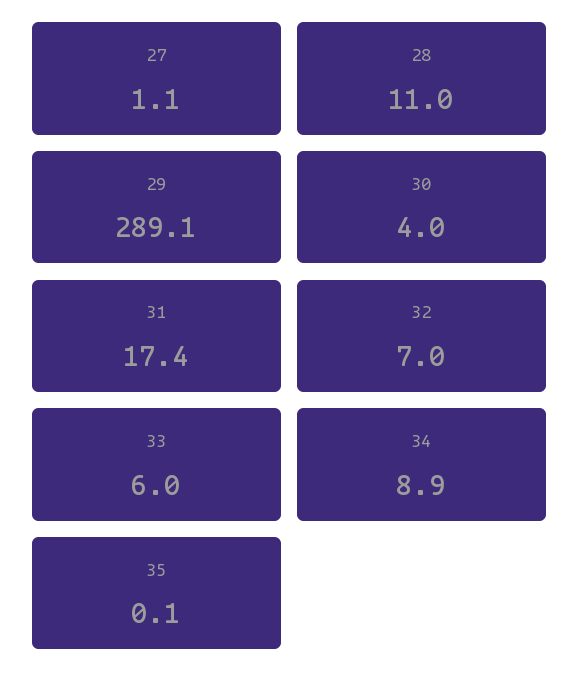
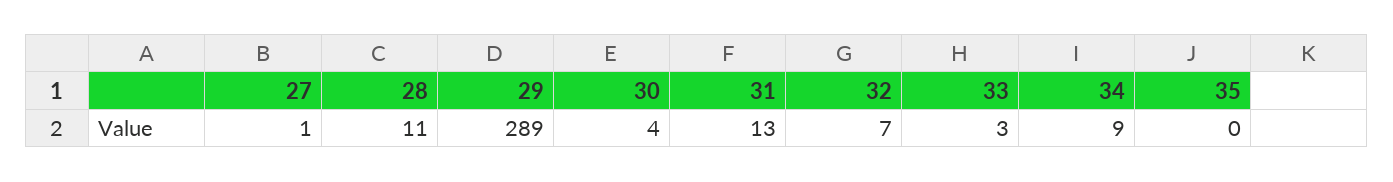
  {
    "27": 1.1,
    "28": 11,
    "29": 289.1,
    "30": 4,
-   "31": 17.4,
+   "31": 13,
    "32": 7,
-   "33": 6,
+   "33": 3,
    "34": 8.9,
    "35": 0.1
  }

